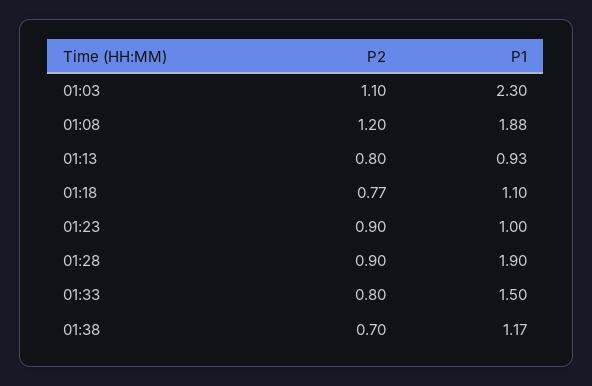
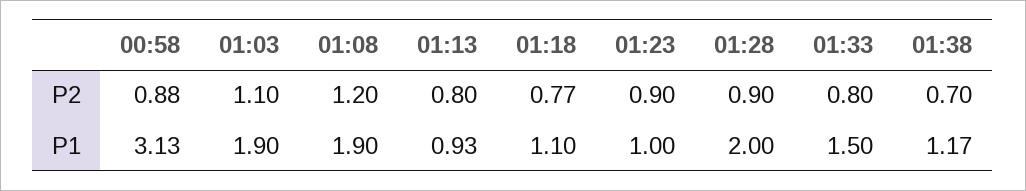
  {
    "P2": {
      "01:03": 1.1,
      "01:08": 1.2,
      "01:13": 0.8,
      "01:18": 0.77,
      "01:23": 0.9,
      "01:28": 0.9,
      "01:33": 0.8,
-     "01:38": 0.7
+     "01:38": 0.7,
+     "00:58": 0.88
    },
    "P1": {
-     "01:03": 2.3,
+     "01:03": 1.9,
-     "01:08": 1.88,
+     "01:08": 1.9,
      "01:13": 0.93,
      "01:18": 1.1,
      "01:23": 1,
-     "01:28": 1.9,
+     "01:28": 2,
      "01:33": 1.5,
-     "01:38": 1.17
+     "01:38": 1.17,
+     "00:58": 3.13
    }
  }

